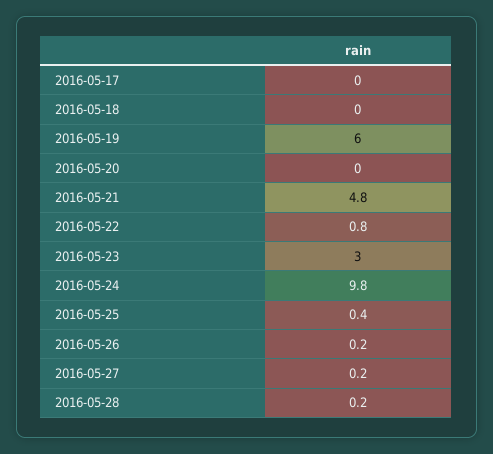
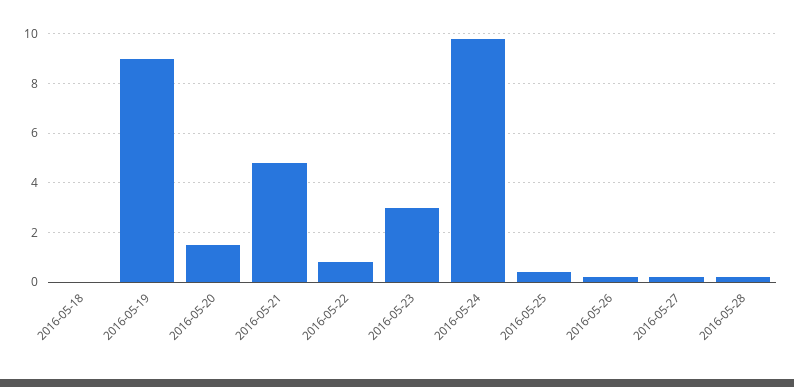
  {
-   "2016-05-17": 0,
    "2016-05-18": 0,
-   "2016-05-19": 6,
+   "2016-05-19": 9,
-   "2016-05-20": 0,
+   "2016-05-20": 1.5,
    "2016-05-21": 4.8,
    "2016-05-22": 0.8,
    "2016-05-23": 3,
    "2016-05-24": 9.8,
    "2016-05-25": 0.4,
    "2016-05-26": 0.2,
    "2016-05-27": 0.2,
    "2016-05-28": 0.2
  }

